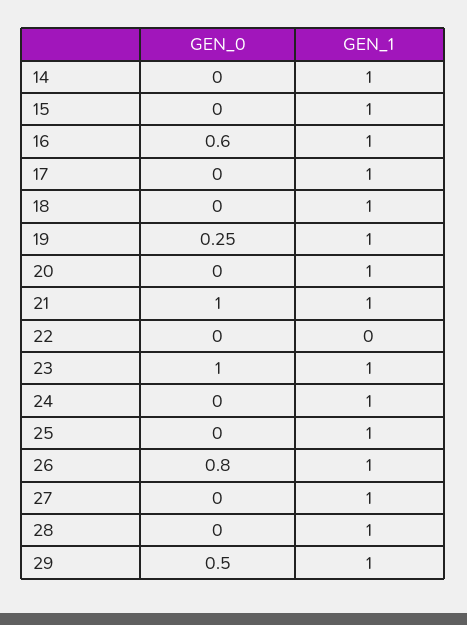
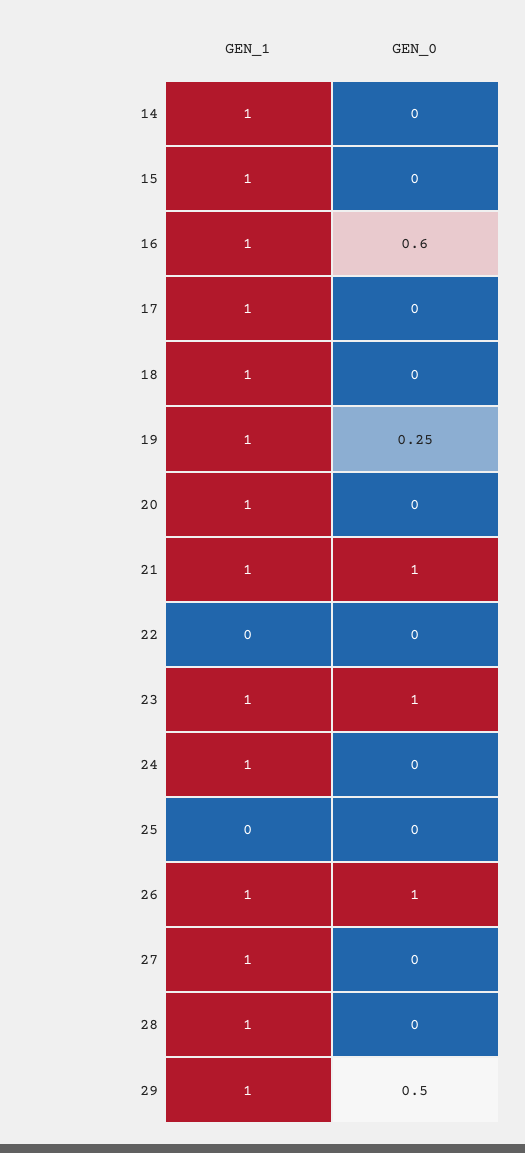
  {
    "GEN_0": {
      "14": 0,
      "15": 0,
      "16": 0.6,
      "17": 0,
      "18": 0,
      "19": 0.25,
      "20": 0,
      "21": 1,
      "22": 0,
      "23": 1,
      "24": 0,
      "25": 0,
-     "26": 0.8,
+     "26": 1,
      "27": 0,
      "28": 0,
      "29": 0.5
    },
    "GEN_1": {
      "14": 1,
      "15": 1,
      "16": 1,
      "17": 1,
      "18": 1,
      "19": 1,
      "20": 1,
      "21": 1,
      "22": 0,
      "23": 1,
      "24": 1,
-     "25": 1,
+     "25": 0,
      "26": 1,
      "27": 1,
      "28": 1,
      "29": 1
    }
  }

